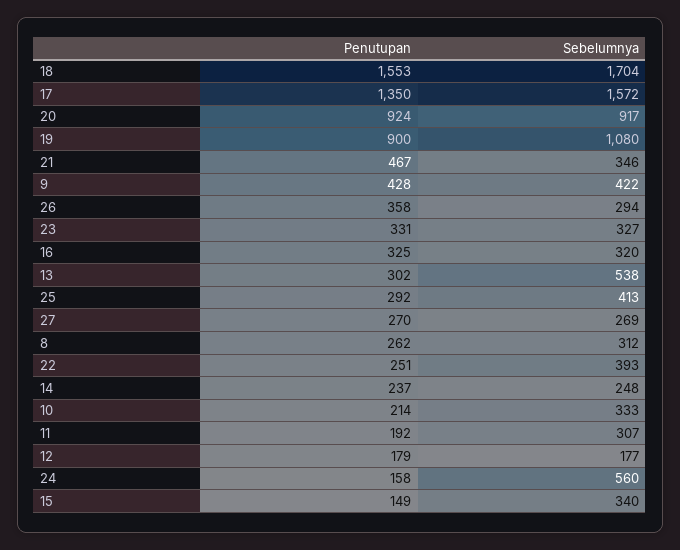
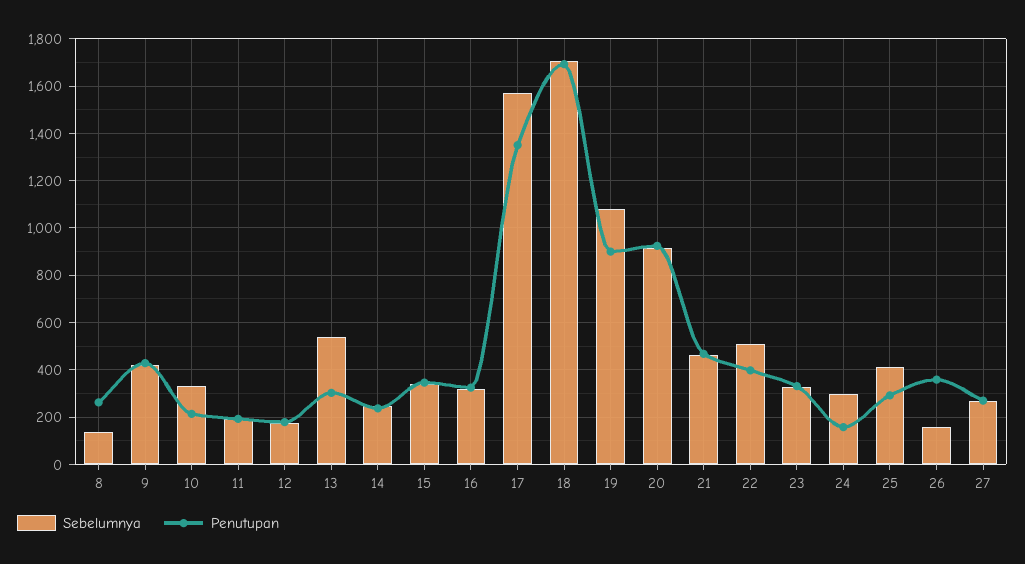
  {
    "Penutupan": {
-     "18": 1553,
+     "18": 1700,
      "17": 1350,
      "20": 924,
      "19": 900,
      "21": 467,
      "9": 428,
      "26": 358,
      "23": 331,
      "16": 325,
      "13": 302,
      "25": 292,
      "27": 270,
      "8": 262,
-     "22": 251,
+     "22": 400,
      "14": 237,
      "10": 214,
      "11": 192,
      "12": 179,
      "24": 158,
-     "15": 149
+     "15": 350
    },
    "Sebelumnya": {
      "18": 1704,
      "17": 1572,
      "20": 917,
      "19": 1080,
-     "21": 346,
+     "21": 450,
      "9": 422,
-     "26": 294,
+     "26": 150,
      "23": 327,
      "16": 320,
      "13": 538,
      "25": 413,
      "27": 269,
-     "8": 312,
+     "8": 150,
-     "22": 393,
+     "22": 500,
      "14": 248,
      "10": 333,
-     "11": 307,
+     "11": 200,
      "12": 177,
-     "24": 560,
+     "24": 300,
      "15": 340
    }
  }

